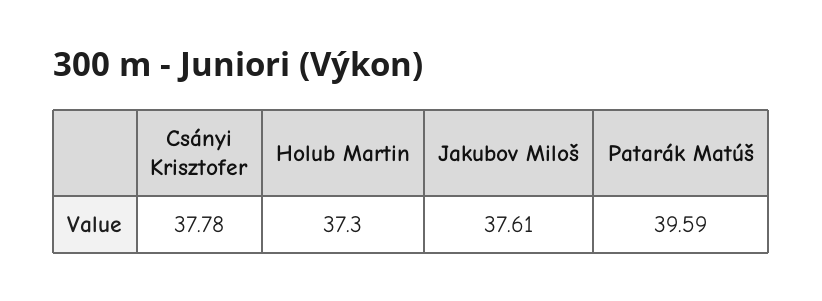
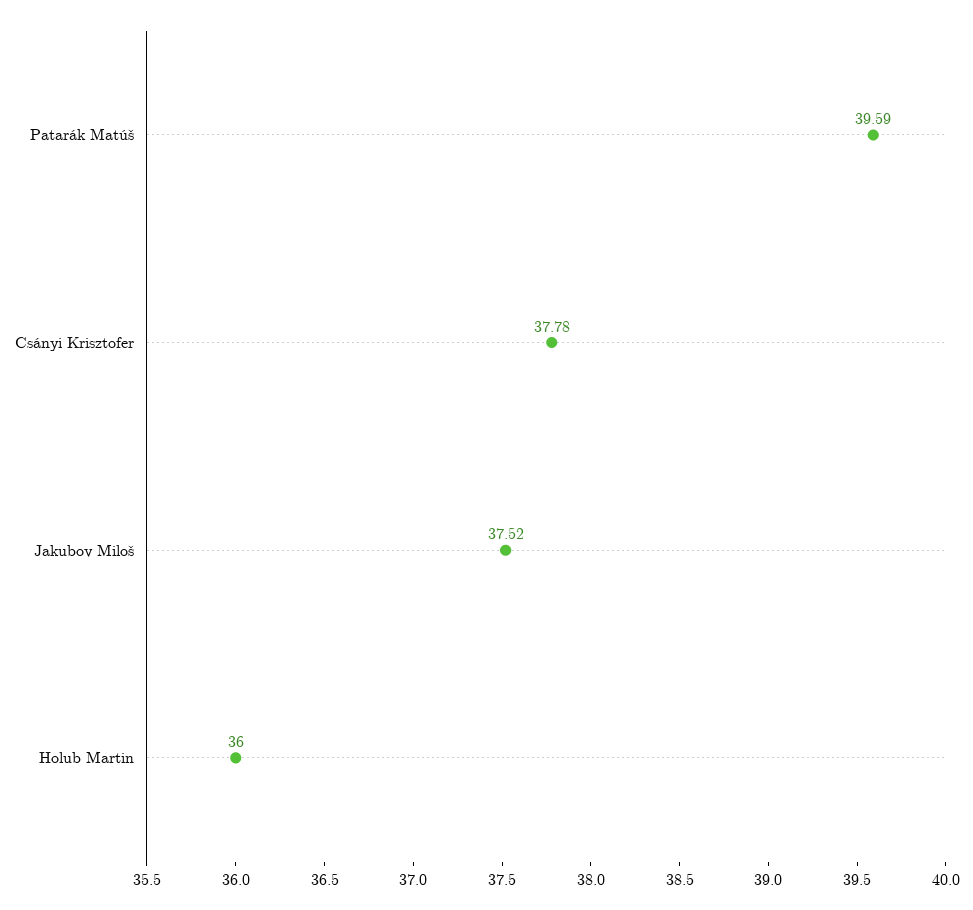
  {
    "Csányi Krisztofer": 37.78,
-   "Holub Martin": 37.3,
+   "Holub Martin": 36,
-   "Jakubov Miloš": 37.61,
+   "Jakubov Miloš": 37.52,
    "Patarák Matúš": 39.59
  }

